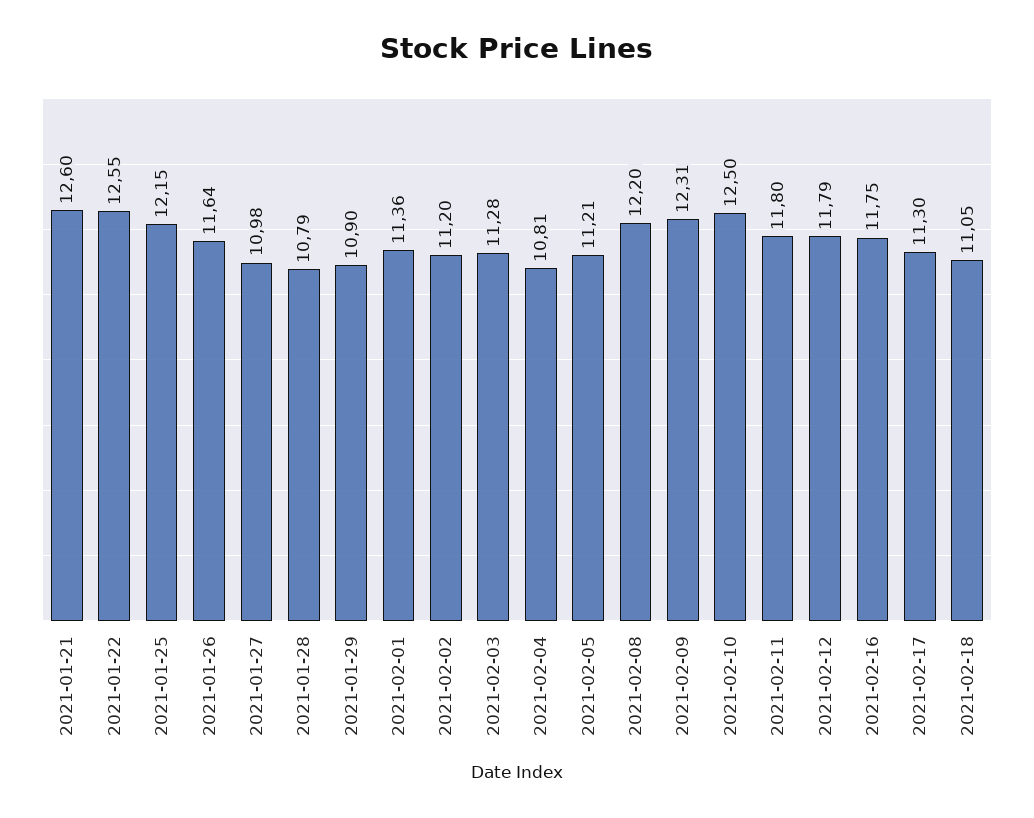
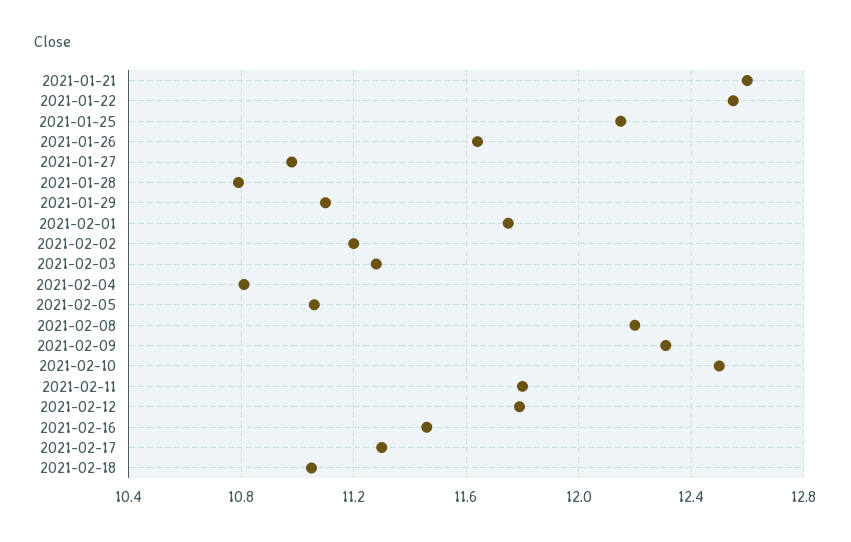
  {
    "2021-01-21": 12.6,
    "2021-01-22": 12.55,
    "2021-01-25": 12.15,
    "2021-01-26": 11.64,
    "2021-01-27": 10.98,
    "2021-01-28": 10.79,
-   "2021-01-29": 10.9,
+   "2021-01-29": 11.1,
-   "2021-02-01": 11.36,
+   "2021-02-01": 11.75,
    "2021-02-02": 11.2,
    "2021-02-03": 11.28,
    "2021-02-04": 10.81,
-   "2021-02-05": 11.21,
+   "2021-02-05": 11.05,
    "2021-02-08": 12.2,
    "2021-02-09": 12.31,
    "2021-02-10": 12.5,
    "2021-02-11": 11.8,
    "2021-02-12": 11.79,
-   "2021-02-16": 11.75,
+   "2021-02-16": 11.45,
    "2021-02-17": 11.3,
    "2021-02-18": 11.05
  }

